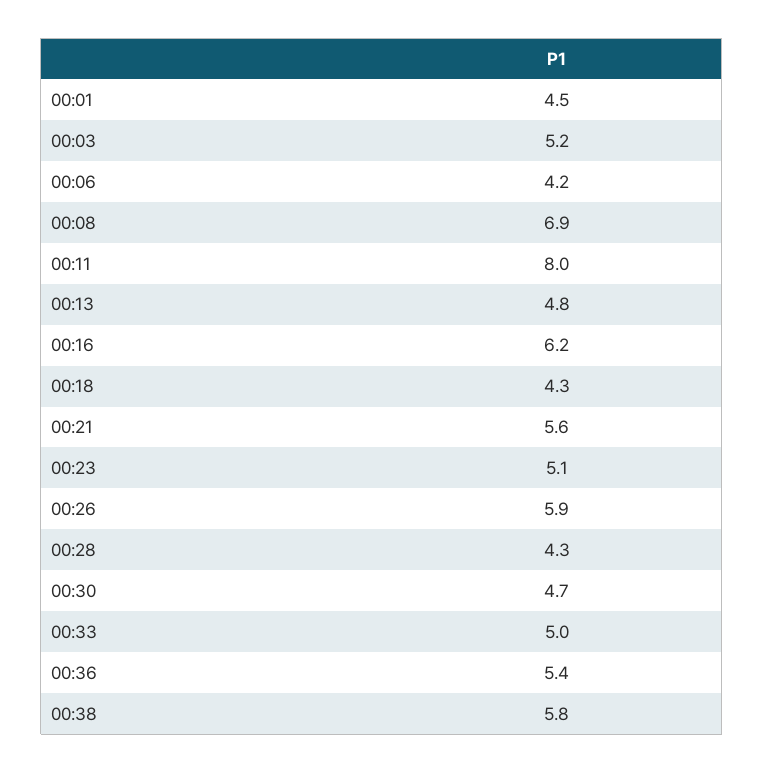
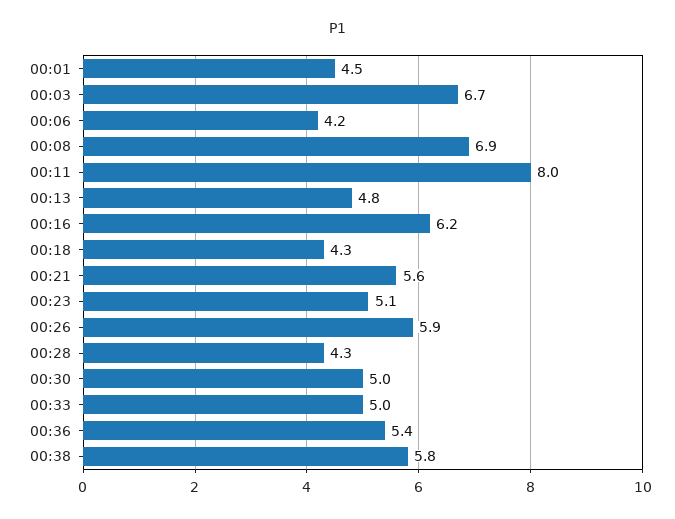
  {
    "00:01": 4.5,
-   "00:03": 5.2,
+   "00:03": 6.7,
    "00:06": 4.2,
    "00:08": 6.9,
    "00:11": 8,
    "00:13": 4.8,
    "00:16": 6.2,
    "00:18": 4.3,
    "00:21": 5.6,
    "00:23": 5.1,
    "00:26": 5.9,
    "00:28": 4.3,
-   "00:30": 4.7,
+   "00:30": 5,
    "00:33": 5,
    "00:36": 5.4,
    "00:38": 5.8
  }

